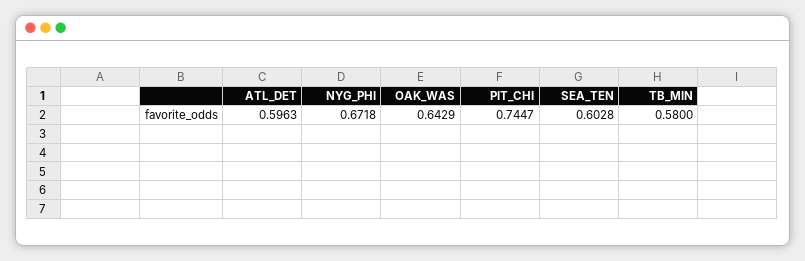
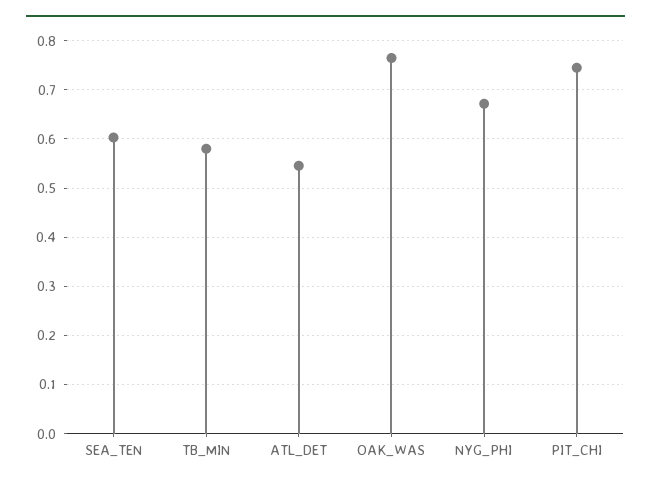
  {
-   "ATL_DET": 0.5963,
+   "ATL_DET": 0.54,
    "NYG_PHI": 0.6718,
-   "OAK_WAS": 0.6429,
+   "OAK_WAS": 0.76,
    "PIT_CHI": 0.7447,
    "SEA_TEN": 0.6028,
    "TB_MIN": 0.58
  }

